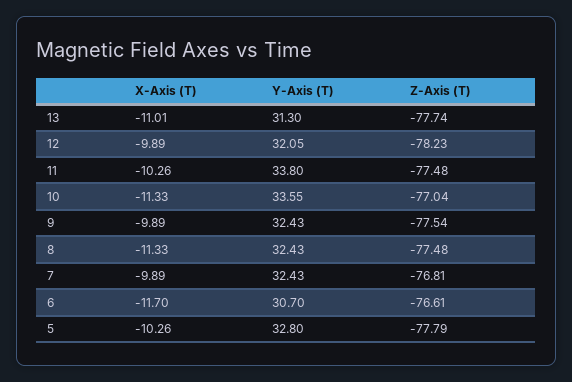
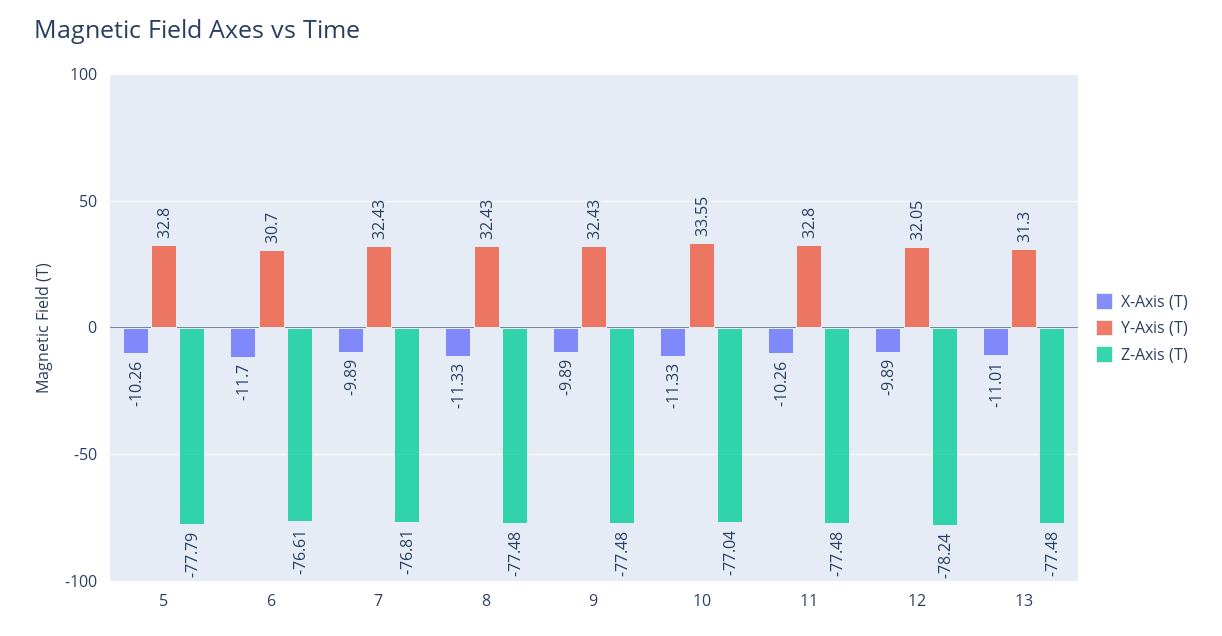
  {
    "X-Axis (T)": {
      "13": -11.01,
      "12": -9.89,
      "11": -10.26,
      "10": -11.33,
      "9": -9.89,
      "8": -11.33,
      "7": -9.89,
      "6": -11.7,
      "5": -10.26
    },
    "Y-Axis (T)": {
      "13": 31.3,
      "12": 32.05,
-     "11": 33.8,
+     "11": 32.8,
      "10": 33.55,
      "9": 32.43,
      "8": 32.43,
      "7": 32.43,
      "6": 30.7,
      "5": 32.8
    },
    "Z-Axis (T)": {
-     "13": -77.74,
+     "13": -77.48,
-     "12": -78.23,
+     "12": -78.24,
      "11": -77.48,
      "10": -77.04,
-     "9": -77.54,
+     "9": -77.48,
      "8": -77.48,
      "7": -76.81,
      "6": -76.61,
      "5": -77.79
    }
  }

